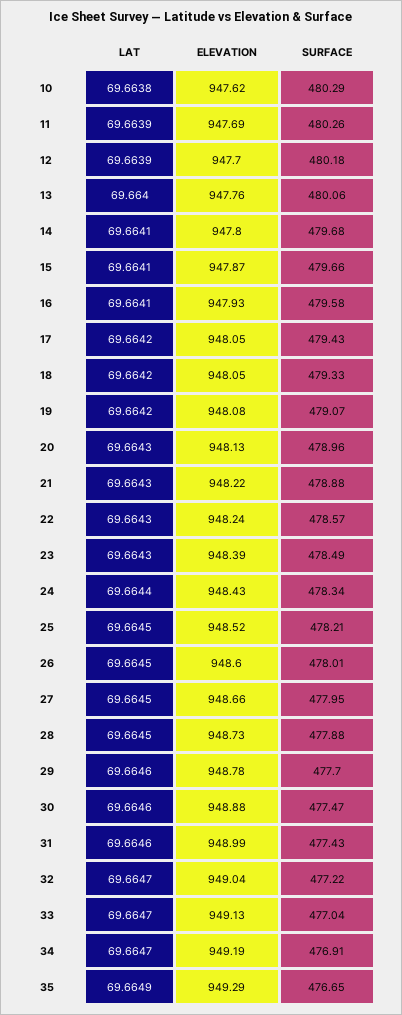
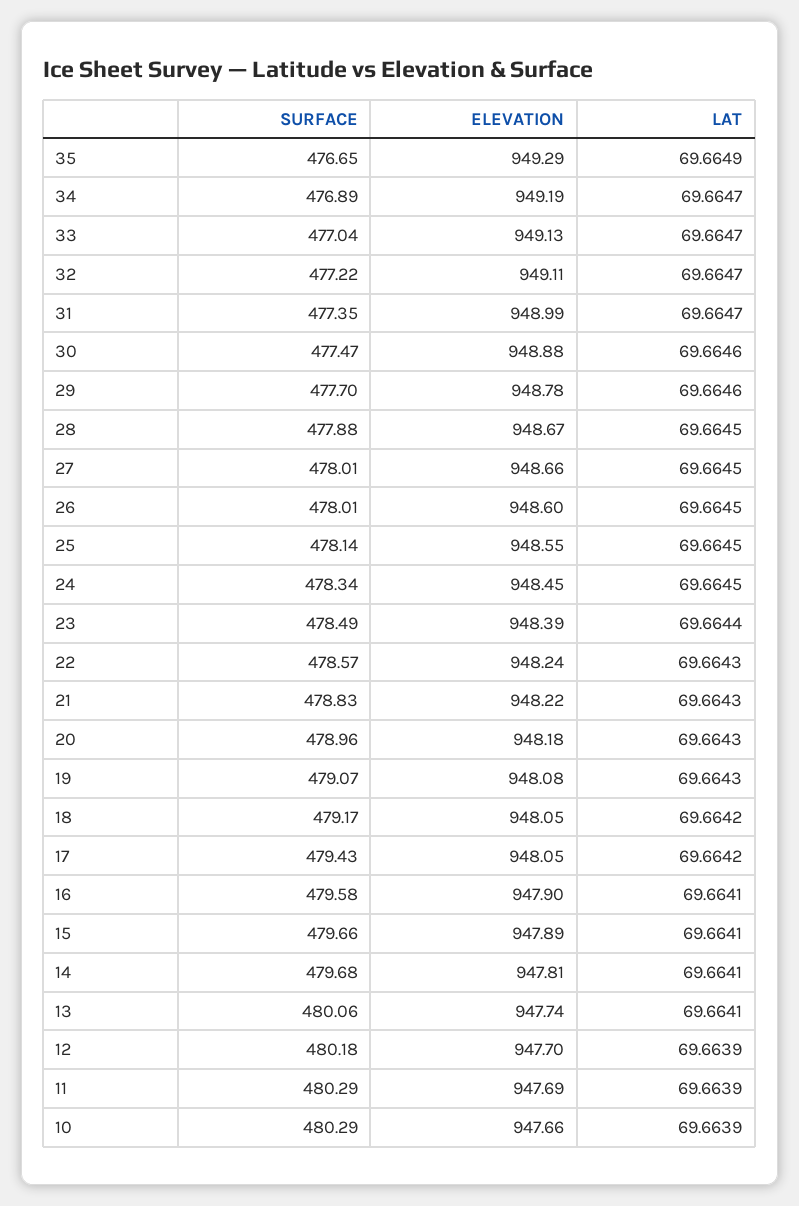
  {
    "LAT": {
-     "10": 69.6638,
+     "10": 69.6639,
      "11": 69.6639,
      "12": 69.6639,
-     "13": 69.664,
+     "13": 69.6641,
      "14": 69.6641,
      "15": 69.6641,
      "16": 69.6641,
      "17": 69.6642,
      "18": 69.6642,
-     "19": 69.6642,
+     "19": 69.6643,
      "20": 69.6643,
      "21": 69.6643,
      "22": 69.6643,
-     "23": 69.6643,
+     "23": 69.6644,
-     "24": 69.6644,
+     "24": 69.6645,
      "25": 69.6645,
      "26": 69.6645,
      "27": 69.6645,
      "28": 69.6645,
      "29": 69.6646,
      "30": 69.6646,
-     "31": 69.6646,
+     "31": 69.6647,
      "32": 69.6647,
      "33": 69.6647,
      "34": 69.6647,
      "35": 69.6649
    },
    "ELEVATION": {
-     "10": 947.62,
+     "10": 947.66,
      "11": 947.69,
      "12": 947.7,
-     "13": 947.76,
+     "13": 947.74,
-     "14": 947.8,
+     "14": 947.81,
-     "15": 947.87,
+     "15": 947.89,
-     "16": 947.93,
+     "16": 947.9,
      "17": 948.05,
      "18": 948.05,
      "19": 948.08,
-     "20": 948.13,
+     "20": 948.18,
      "21": 948.22,
      "22": 948.24,
      "23": 948.39,
-     "24": 948.43,
+     "24": 948.45,
-     "25": 948.52,
+     "25": 948.55,
      "26": 948.6,
      "27": 948.66,
-     "28": 948.73,
+     "28": 948.67,
      "29": 948.78,
      "30": 948.88,
      "31": 948.99,
-     "32": 949.04,
+     "32": 949.11,
      "33": 949.13,
      "34": 949.19,
      "35": 949.29
    },
    "SURFACE": {
      "10": 480.29,
-     "11": 480.26,
+     "11": 480.29,
      "12": 480.18,
      "13": 480.06,
      "14": 479.68,
      "15": 479.66,
      "16": 479.58,
      "17": 479.43,
-     "18": 479.33,
+     "18": 479.17,
      "19": 479.07,
      "20": 478.96,
-     "21": 478.88,
+     "21": 478.83,
      "22": 478.57,
      "23": 478.49,
      "24": 478.34,
-     "25": 478.21,
+     "25": 478.14,
      "26": 478.01,
-     "27": 477.95,
+     "27": 478.01,
      "28": 477.88,
      "29": 477.7,
      "30": 477.47,
-     "31": 477.43,
+     "31": 477.35,
      "32": 477.22,
      "33": 477.04,
-     "34": 476.91,
+     "34": 476.89,
      "35": 476.65
    }
  }

